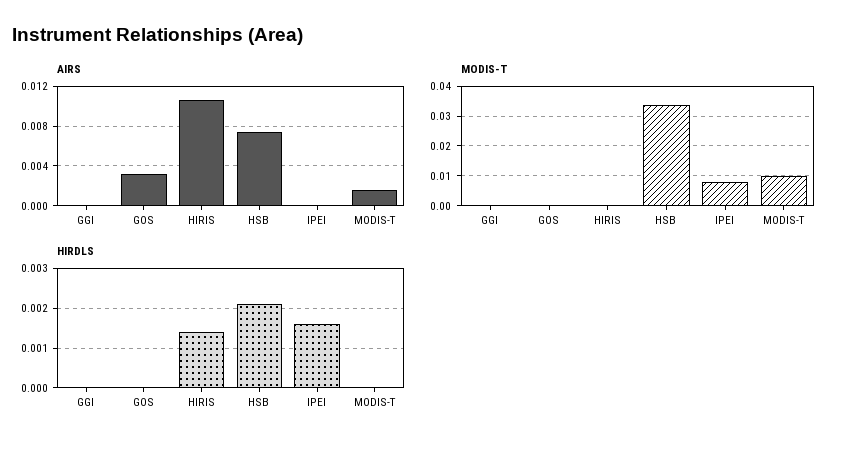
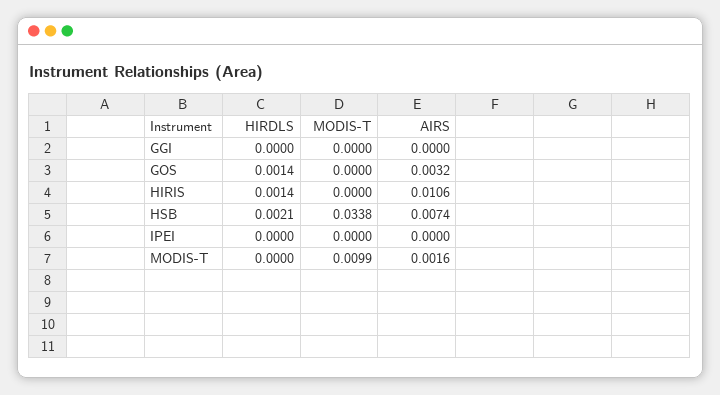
  {
    "AIRS": {
      "GGI": 0,
      "GOS": 0.0032,
      "HIRIS": 0.0106,
      "HSB": 0.0074,
      "IPEI": 0,
      "MODIS-T": 0.0016
    },
    "MODIS-T": {
      "GGI": 0,
      "GOS": 0,
      "HIRIS": 0,
      "HSB": 0.0338,
-     "IPEI": 0.0075,
+     "IPEI": 0,
      "MODIS-T": 0.0099
    },
    "HIRDLS": {
      "GGI": 0,
-     "GOS": 0,
+     "GOS": 0.0014,
      "HIRIS": 0.0014,
      "HSB": 0.0021,
-     "IPEI": 0.0015,
+     "IPEI": 0,
      "MODIS-T": 0
    }
  }

